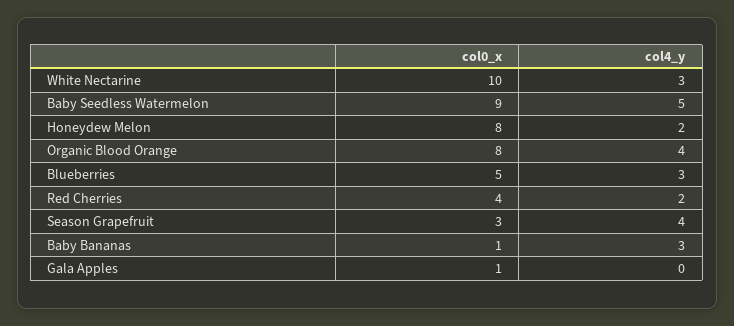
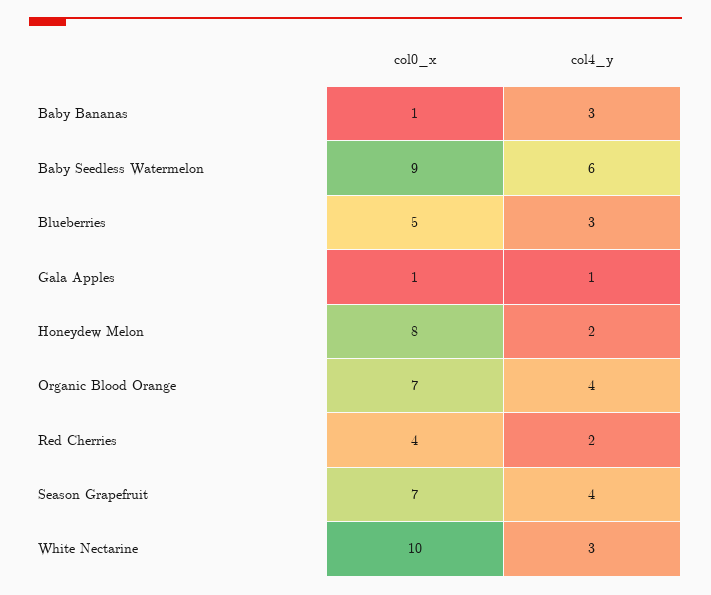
  {
    "col0_x": {
      "White Nectarine": 10,
      "Baby Seedless Watermelon": 9,
      "Honeydew Melon": 8,
-     "Organic Blood Orange": 8,
+     "Organic Blood Orange": 7,
      "Blueberries": 5,
      "Red Cherries": 4,
-     "Season Grapefruit": 3,
+     "Season Grapefruit": 7,
      "Baby Bananas": 1,
      "Gala Apples": 1
    },
    "col4_y": {
      "White Nectarine": 3,
-     "Baby Seedless Watermelon": 5,
+     "Baby Seedless Watermelon": 6,
      "Honeydew Melon": 2,
      "Organic Blood Orange": 4,
      "Blueberries": 3,
      "Red Cherries": 2,
      "Season Grapefruit": 4,
      "Baby Bananas": 3,
-     "Gala Apples": 0
+     "Gala Apples": 1
    }
  }

